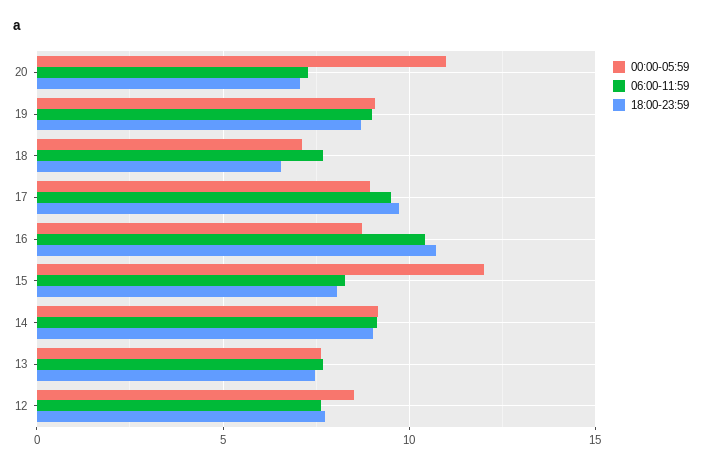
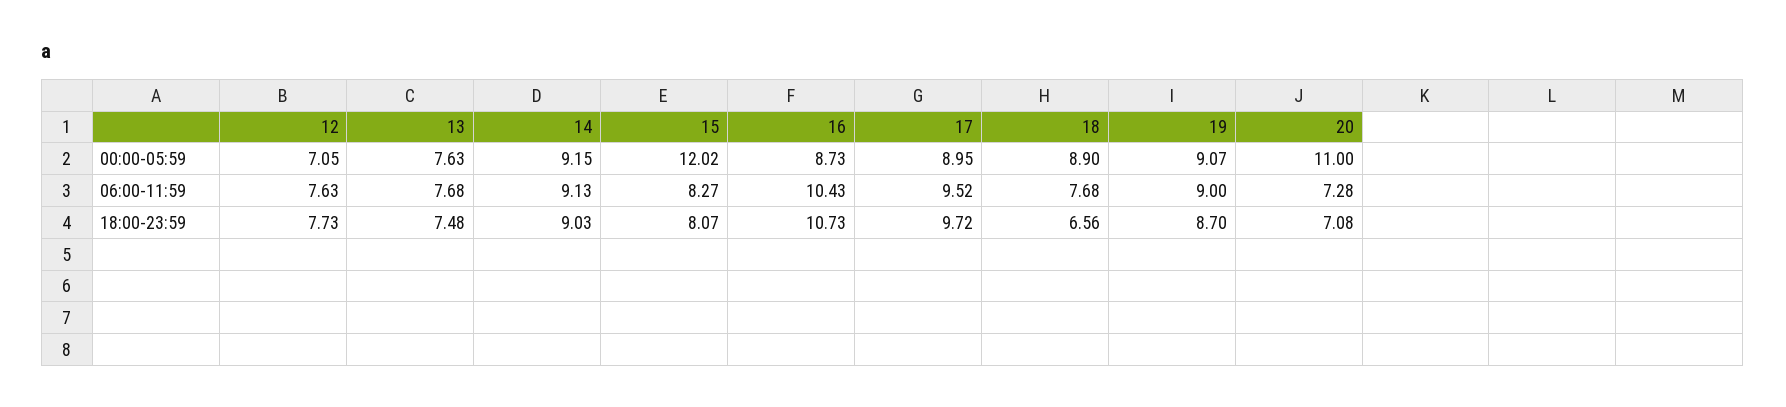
  {
    "00:00-05:59": {
      "20": 11,
      "19": 9.07,
-     "18": 7,
+     "18": 8.9,
      "17": 8.95,
      "16": 8.73,
      "15": 12.02,
      "14": 9.15,
      "13": 7.63,
-     "12": 8.5
+     "12": 7.05
    },
    "06:00-11:59": {
      "20": 7.28,
      "19": 9,
      "18": 7.68,
      "17": 9.52,
      "16": 10.43,
      "15": 8.27,
      "14": 9.13,
      "13": 7.68,
      "12": 7.63
    },
    "18:00-23:59": {
      "20": 7.08,
      "19": 8.7,
      "18": 6.56,
      "17": 9.72,
      "16": 10.73,
      "15": 8.07,
      "14": 9.03,
      "13": 7.48,
      "12": 7.73
    }
  }

